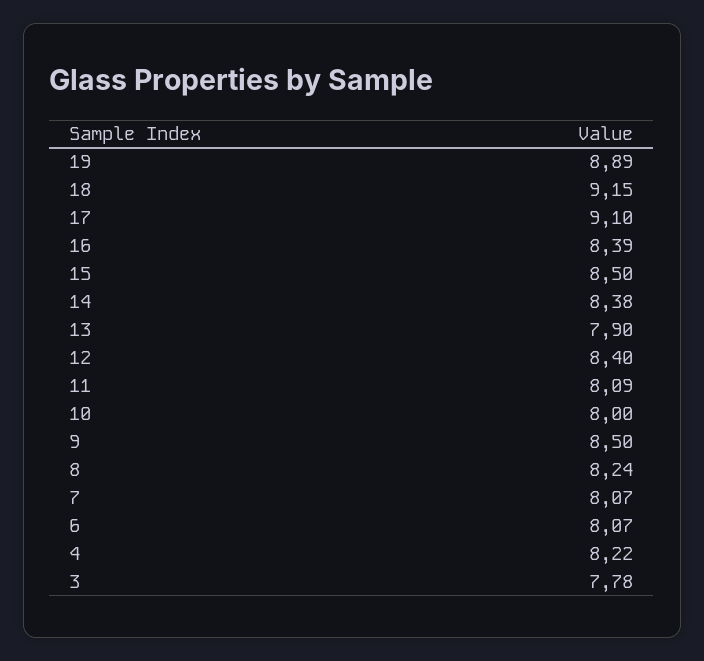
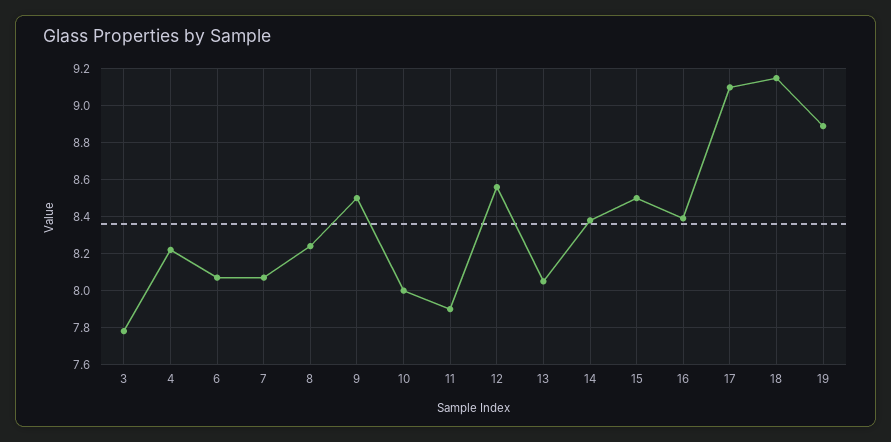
  {
    "19": 8.89,
    "18": 9.15,
    "17": 9.1,
    "16": 8.39,
    "15": 8.5,
    "14": 8.38,
-   "13": 7.9,
+   "13": 8.05,
-   "12": 8.4,
+   "12": 8.55,
-   "11": 8.09,
+   "11": 7.9,
    "10": 8,
    "9": 8.5,
    "8": 8.24,
    "7": 8.07,
    "6": 8.07,
    "4": 8.22,
    "3": 7.78
  }

